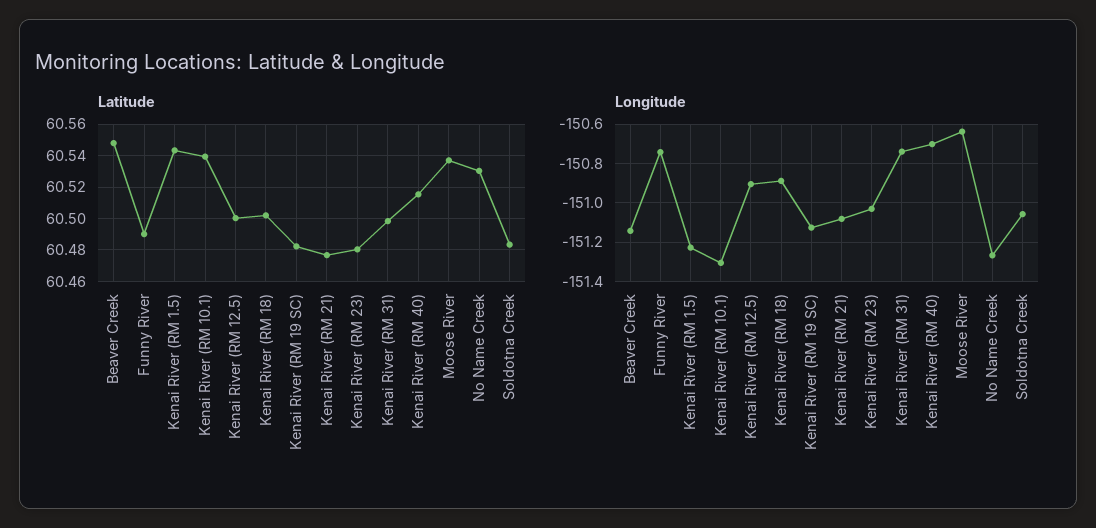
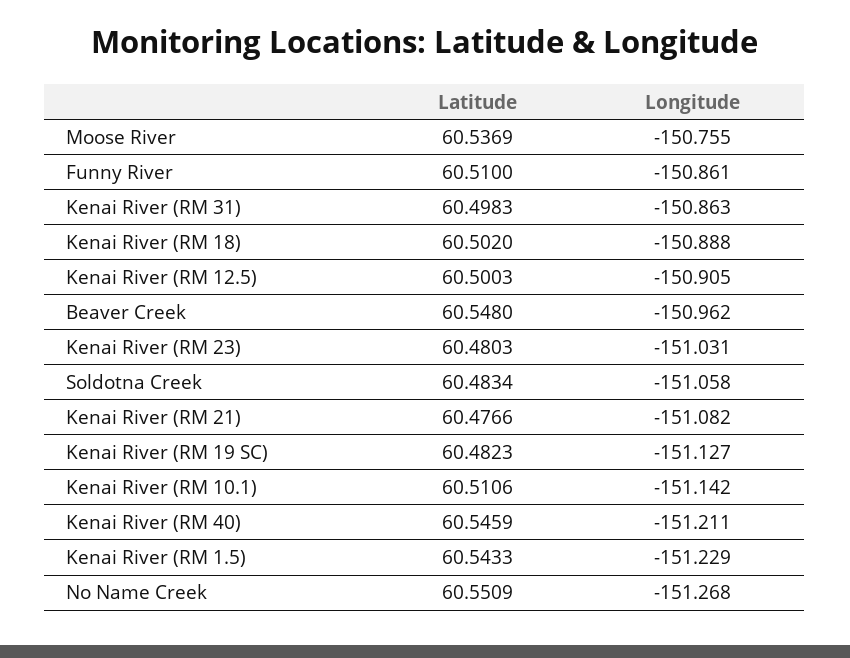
  {
    "Latitude": {
      "Beaver Creek": 60.548,
-     "Funny River": 60.49,
+     "Funny River": 60.51,
      "Kenai River (RM 1.5)": 60.5433,
-     "Kenai River (RM 10.1)": 60.54,
+     "Kenai River (RM 10.1)": 60.5106,
      "Kenai River (RM 12.5)": 60.5003,
      "Kenai River (RM 18)": 60.502,
      "Kenai River (RM 19 SC)": 60.4823,
      "Kenai River (RM 21)": 60.4766,
      "Kenai River (RM 23)": 60.4803,
      "Kenai River (RM 31)": 60.4983,
-     "Kenai River (RM 40)": 60.515,
+     "Kenai River (RM 40)": 60.5459,
      "Moose River": 60.5369,
-     "No Name Creek": 60.53,
+     "No Name Creek": 60.5509,
      "Soldotna Creek": 60.4834
    },
    "Longitude": {
-     "Beaver Creek": -151.15,
+     "Beaver Creek": -150.962,
-     "Funny River": -150.75,
+     "Funny River": -150.861,
      "Kenai River (RM 1.5)": -151.229,
-     "Kenai River (RM 10.1)": -151.3,
+     "Kenai River (RM 10.1)": -151.142,
      "Kenai River (RM 12.5)": -150.905,
      "Kenai River (RM 18)": -150.888,
      "Kenai River (RM 19 SC)": -151.127,
      "Kenai River (RM 21)": -151.082,
      "Kenai River (RM 23)": -151.031,
-     "Kenai River (RM 31)": -150.75,
+     "Kenai River (RM 31)": -150.863,
-     "Kenai River (RM 40)": -150.7,
+     "Kenai River (RM 40)": -151.211,
-     "Moose River": -150.65,
+     "Moose River": -150.755,
      "No Name Creek": -151.268,
      "Soldotna Creek": -151.058
    }
  }

